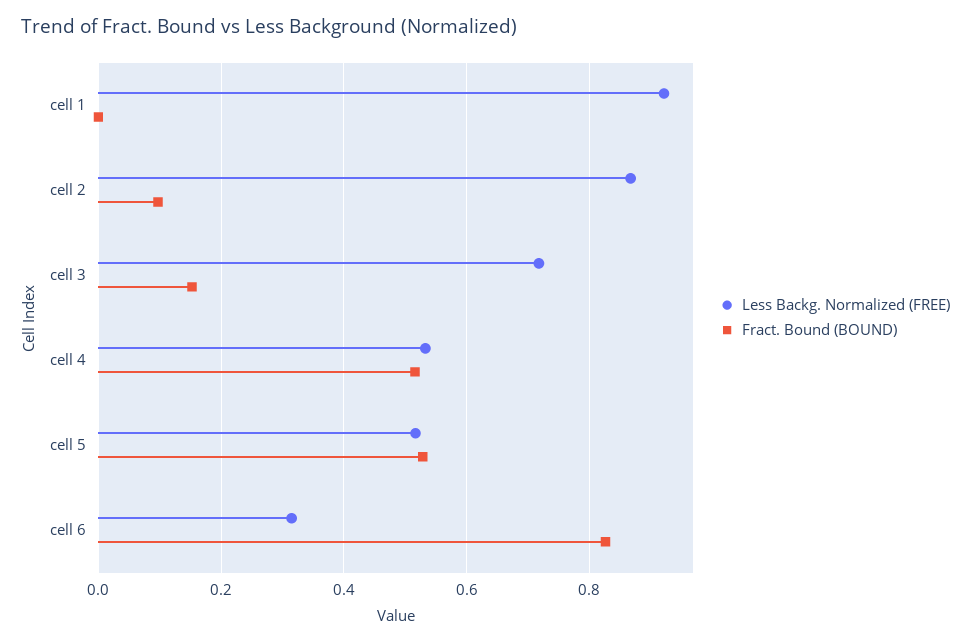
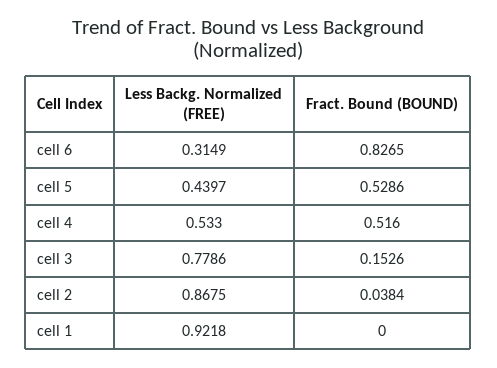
  {
    "Less Backg. Normalized (FREE)": {
      "cell 1": 0.9218,
      "cell 2": 0.8675,
-     "cell 3": 0.72,
+     "cell 3": 0.7786,
      "cell 4": 0.533,
-     "cell 5": 0.52,
+     "cell 5": 0.4397,
      "cell 6": 0.3149
    },
    "Fract. Bound (BOUND)": {
      "cell 1": 0,
-     "cell 2": 0.1,
+     "cell 2": 0.0384,
      "cell 3": 0.1526,
      "cell 4": 0.516,
      "cell 5": 0.5286,
      "cell 6": 0.8265
    }
  }

